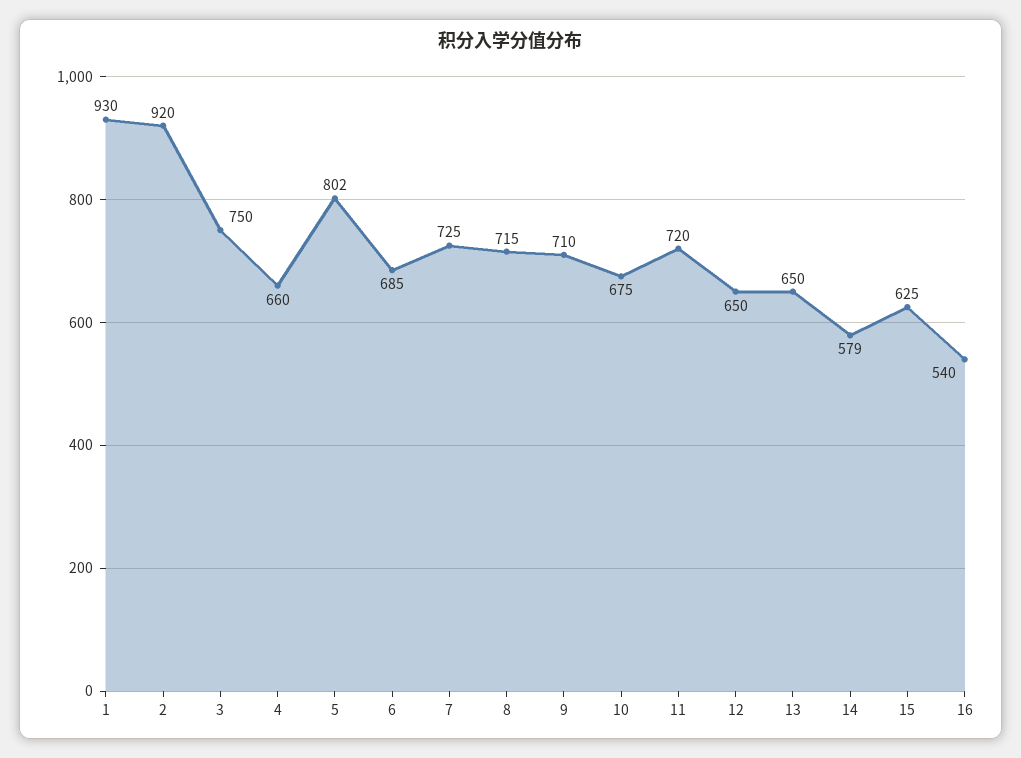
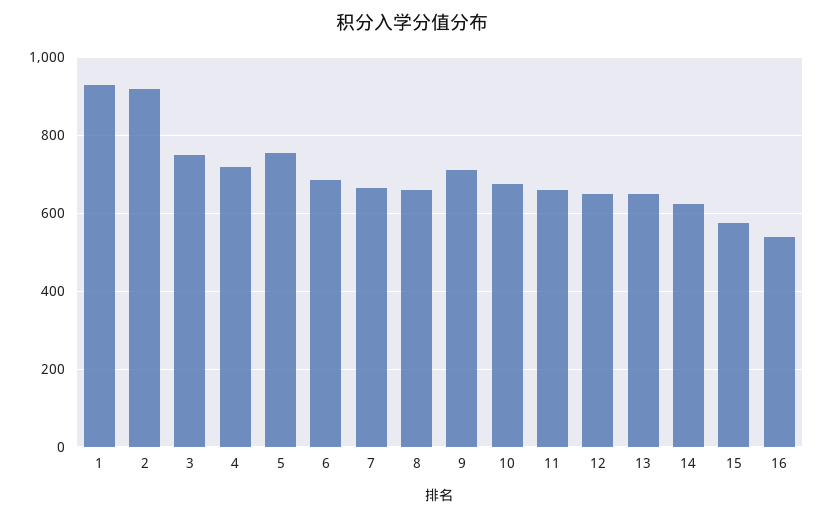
  {
    "1": 930,
    "2": 920,
    "3": 750,
-   "4": 660,
+   "4": 720,
-   "5": 802,
+   "5": 760,
    "6": 685,
-   "7": 725,
+   "7": 660,
-   "8": 715,
+   "8": 660,
    "9": 710,
    "10": 675,
-   "11": 720,
+   "11": 660,
    "12": 650,
    "13": 650,
-   "14": 579,
+   "14": 620,
-   "15": 625,
+   "15": 580,
    "16": 540
  }

